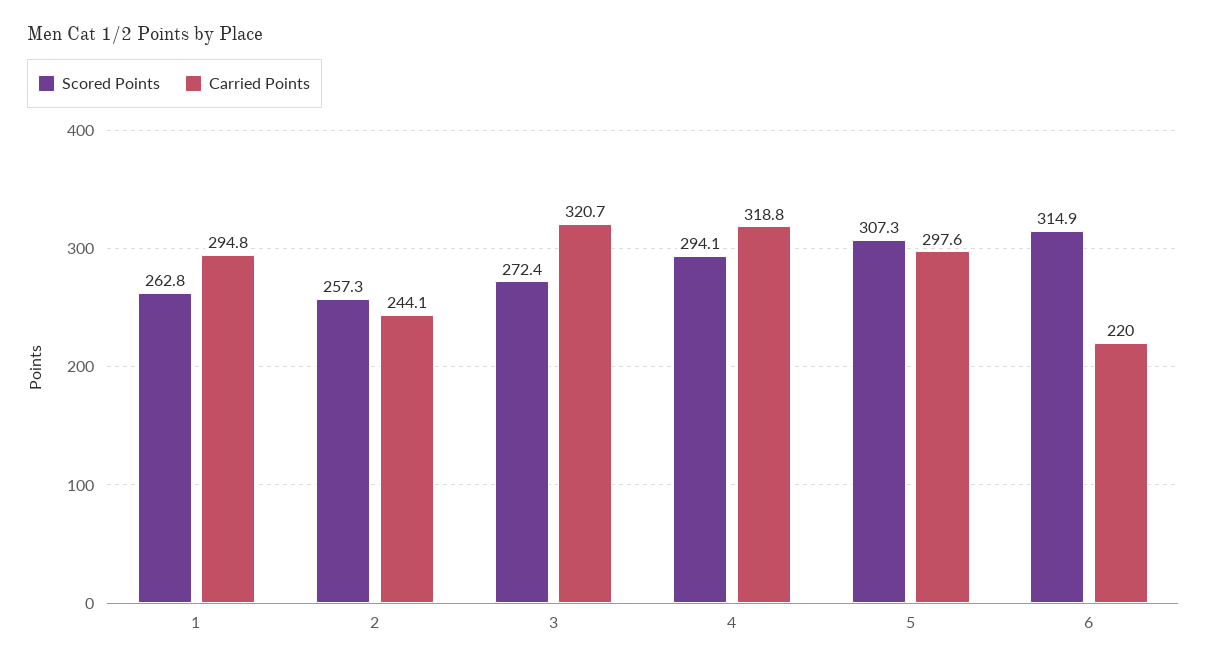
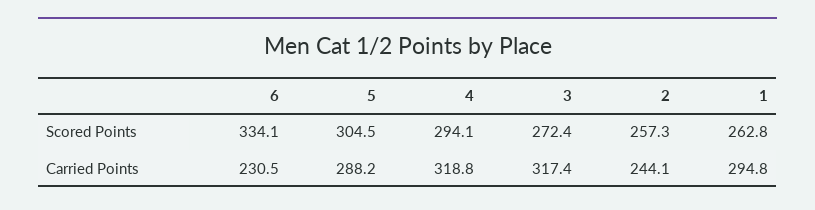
  {
    "Scored Points": {
      "1": 262.8,
      "2": 257.3,
      "3": 272.4,
      "4": 294.1,
-     "5": 307.3,
+     "5": 304.5,
-     "6": 314.9
+     "6": 334.1
    },
    "Carried Points": {
      "1": 294.8,
      "2": 244.1,
-     "3": 320.7,
+     "3": 317.4,
      "4": 318.8,
-     "5": 297.6,
+     "5": 288.2,
-     "6": 220
+     "6": 230.5
    }
  }

